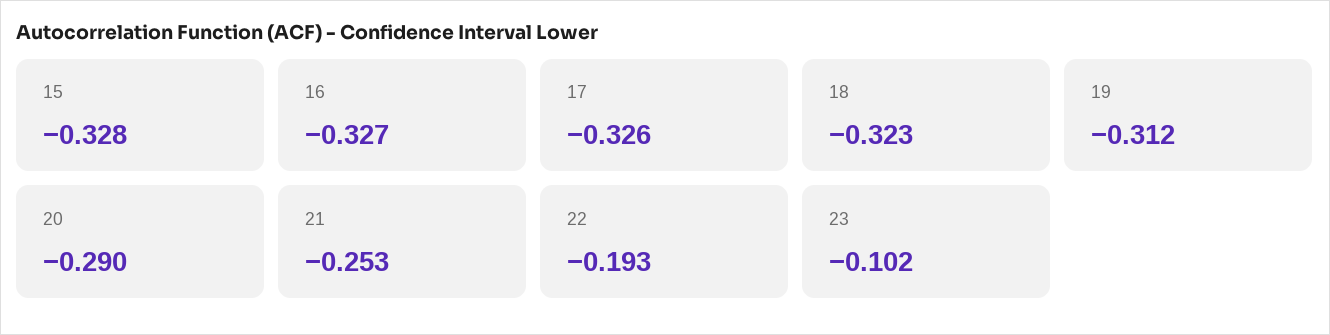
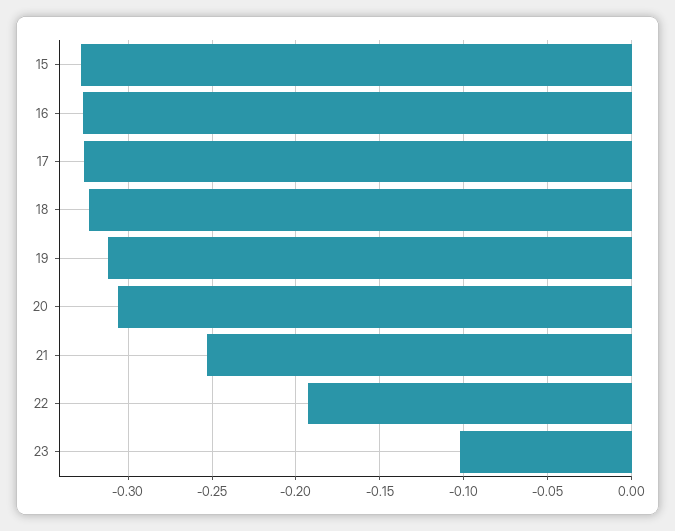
  {
    "15": -0.328,
    "16": -0.327,
    "17": -0.326,
    "18": -0.323,
    "19": -0.312,
-   "20": -0.29,
+   "20": -0.305,
    "21": -0.253,
    "22": -0.193,
    "23": -0.102
  }

